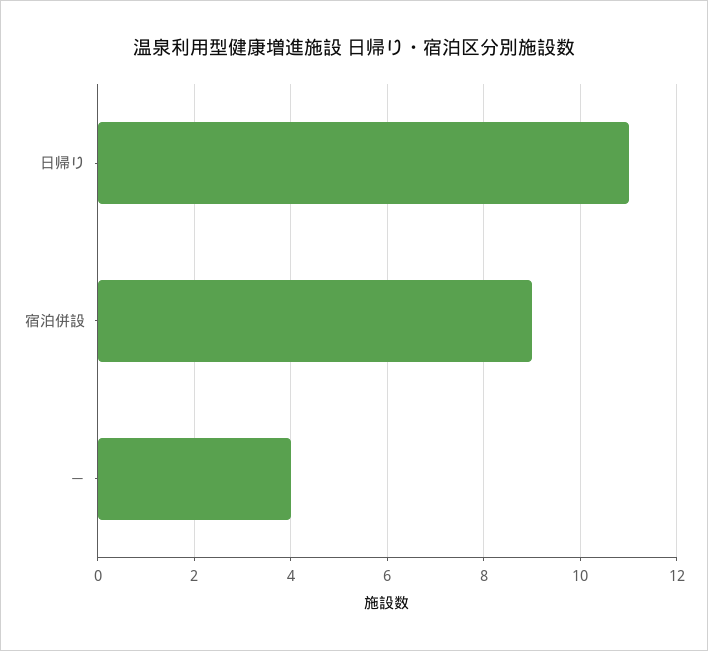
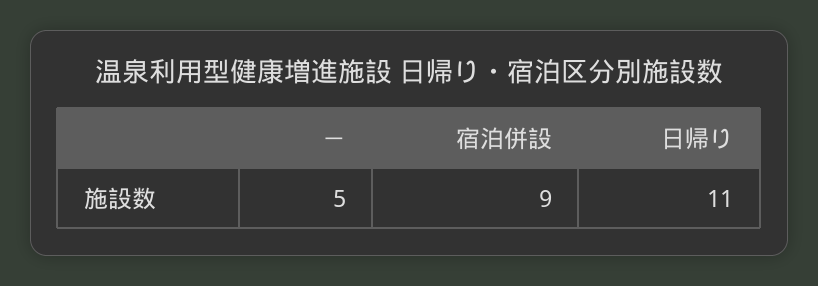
  {
    "日帰り": 11,
    "宿泊併設": 9,
-   "－": 4
+   "－": 5
  }

